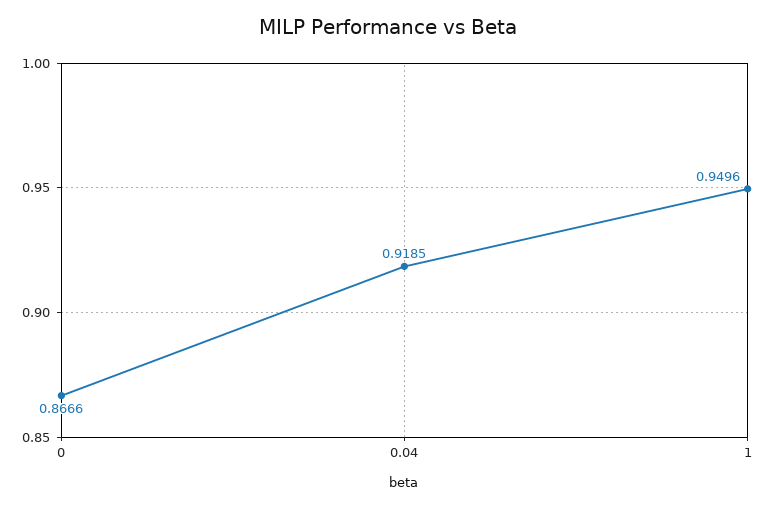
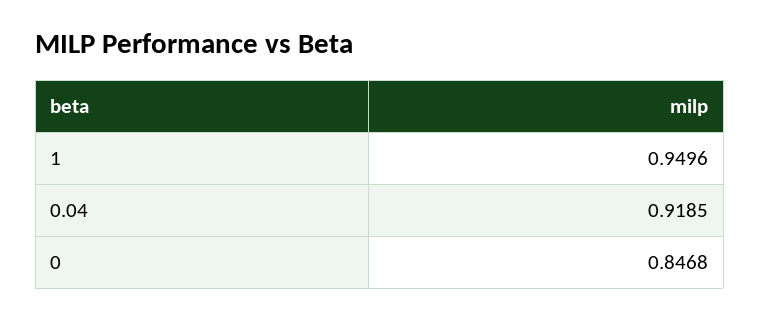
  {
-   "0": 0.8666,
+   "0": 0.8468,
    "0.04": 0.9185,
    "1": 0.9496
  }

